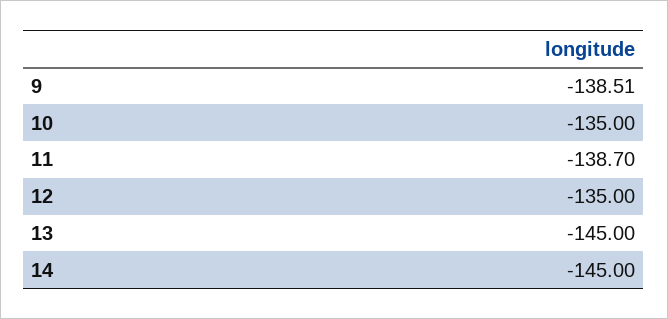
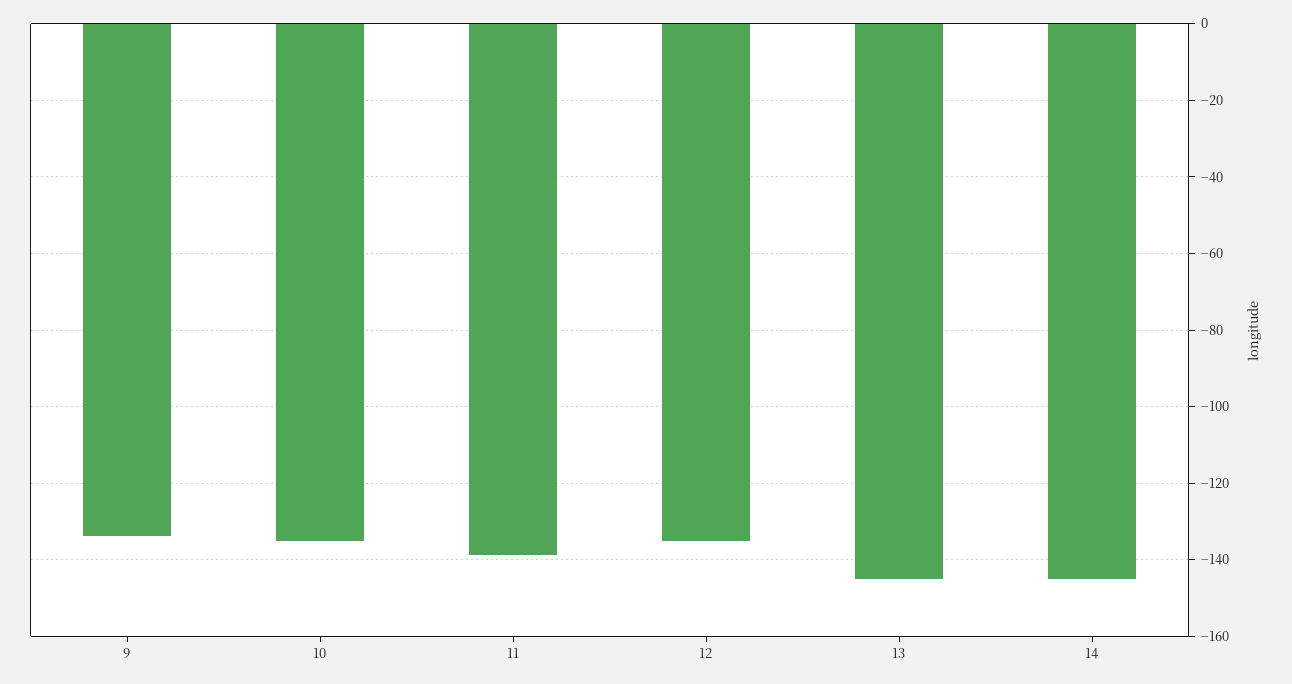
  {
-   "9": -138.51,
+   "9": -134,
    "10": -135,
    "11": -138.7,
    "12": -135,
    "13": -145,
    "14": -145
  }

